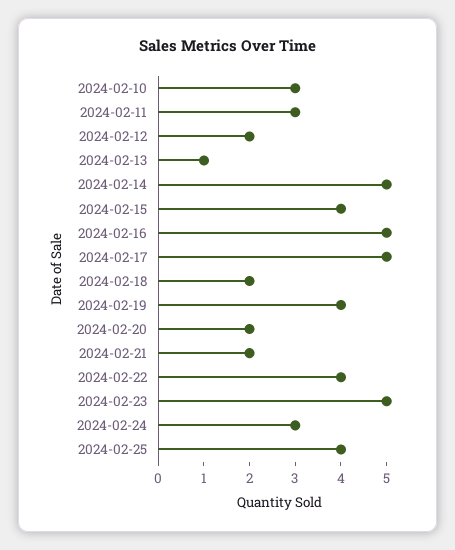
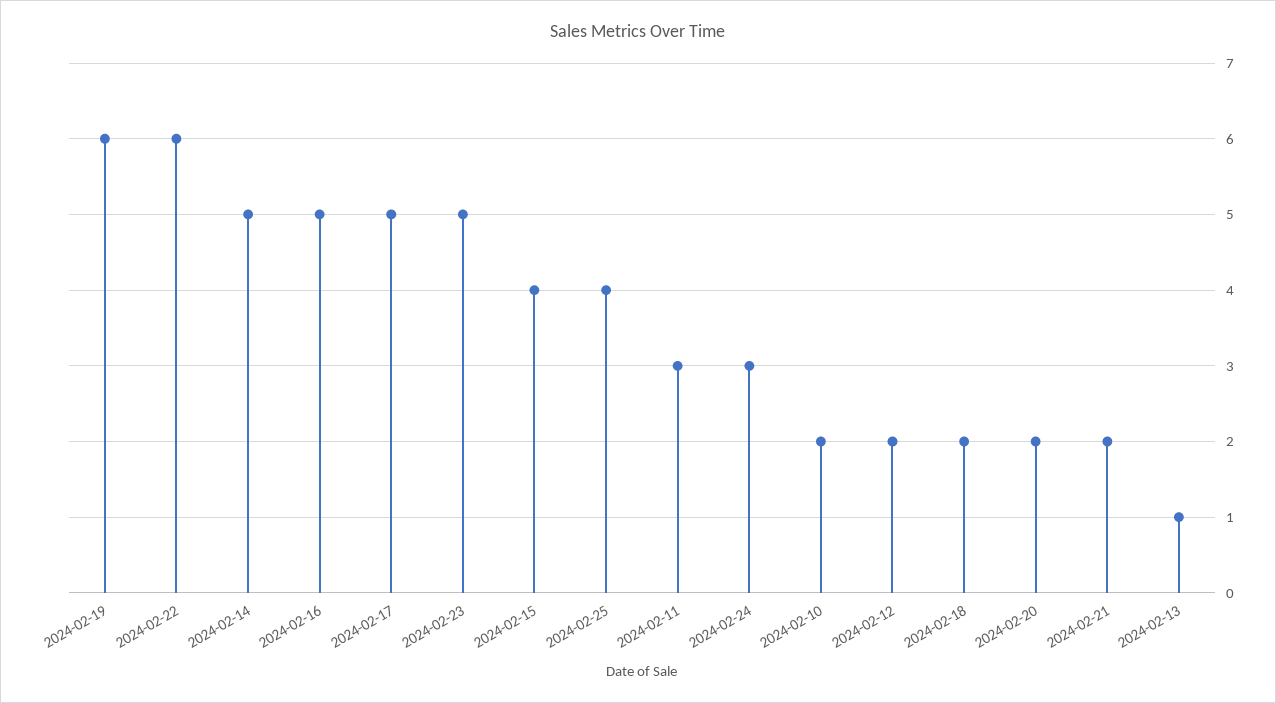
  {
-   "2024-02-10": 3,
+   "2024-02-10": 2,
    "2024-02-11": 3,
    "2024-02-12": 2,
    "2024-02-13": 1,
    "2024-02-14": 5,
    "2024-02-15": 4,
    "2024-02-16": 5,
    "2024-02-17": 5,
    "2024-02-18": 2,
-   "2024-02-19": 4,
+   "2024-02-19": 6,
    "2024-02-20": 2,
    "2024-02-21": 2,
-   "2024-02-22": 4,
+   "2024-02-22": 6,
    "2024-02-23": 5,
    "2024-02-24": 3,
    "2024-02-25": 4
  }

